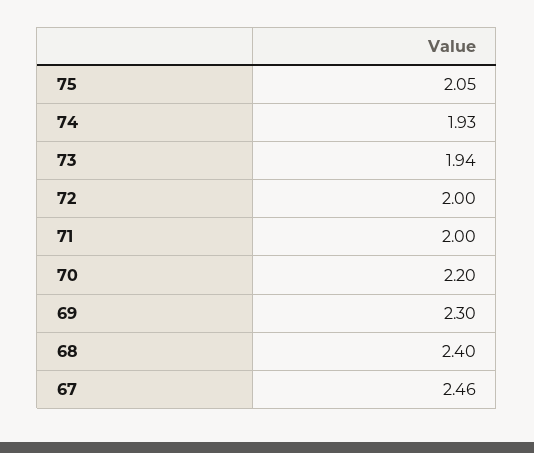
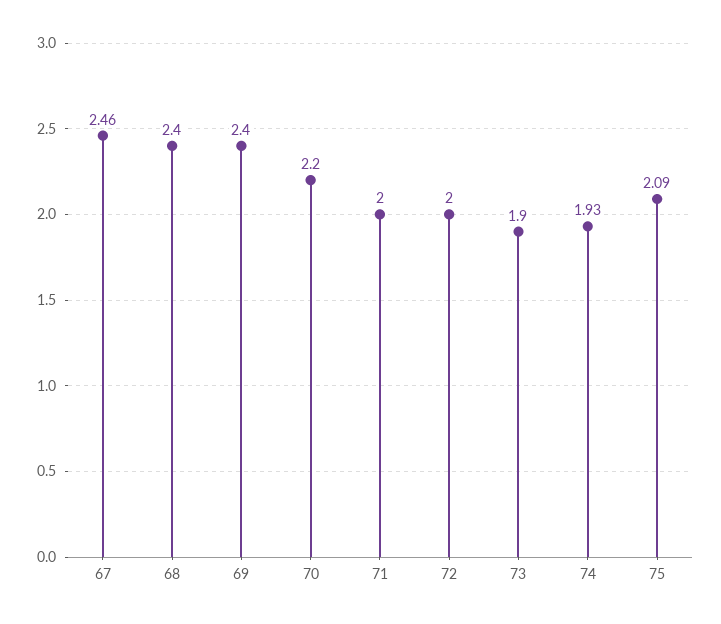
  {
-   "75": 2.05,
+   "75": 2.09,
    "74": 1.93,
-   "73": 1.94,
+   "73": 1.9,
    "72": 2,
    "71": 2,
    "70": 2.2,
-   "69": 2.3,
+   "69": 2.4,
    "68": 2.4,
    "67": 2.46
  }

